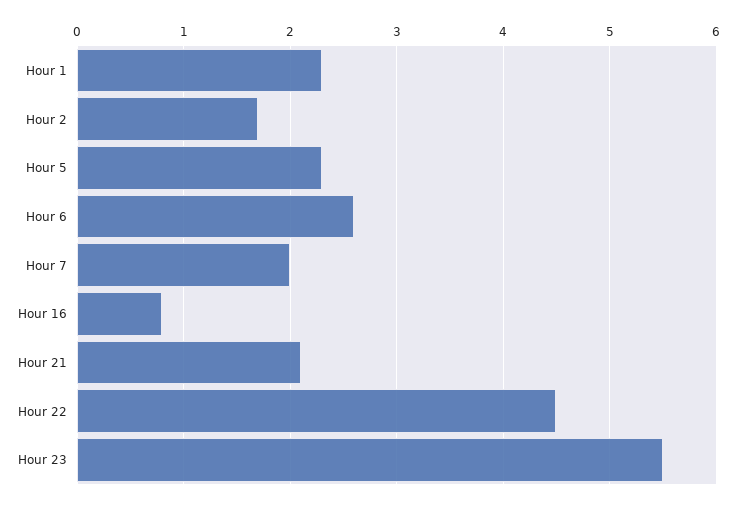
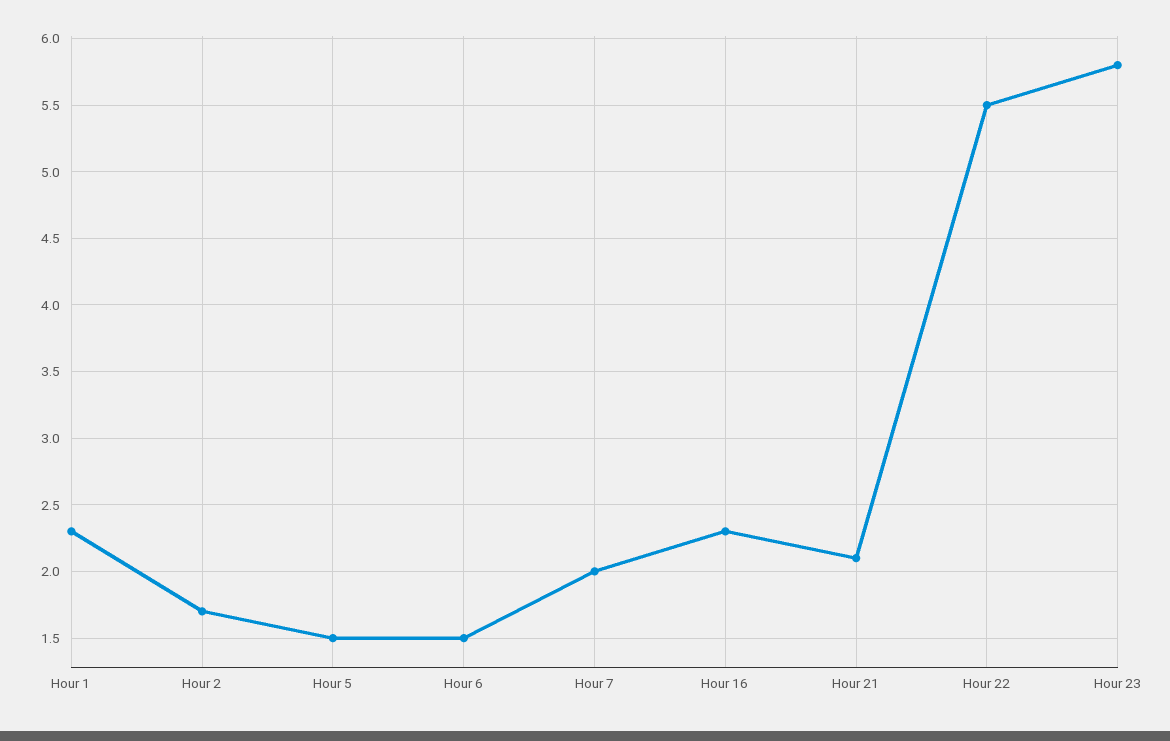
  {
    "Hour 1": 2.3,
    "Hour 2": 1.7,
-   "Hour 5": 2.3,
+   "Hour 5": 1.5,
-   "Hour 6": 2.6,
+   "Hour 6": 1.5,
    "Hour 7": 2,
-   "Hour 16": 0.8,
+   "Hour 16": 2.3,
    "Hour 21": 2.1,
-   "Hour 22": 4.5,
+   "Hour 22": 5.5,
-   "Hour 23": 5.5
+   "Hour 23": 5.8
  }

